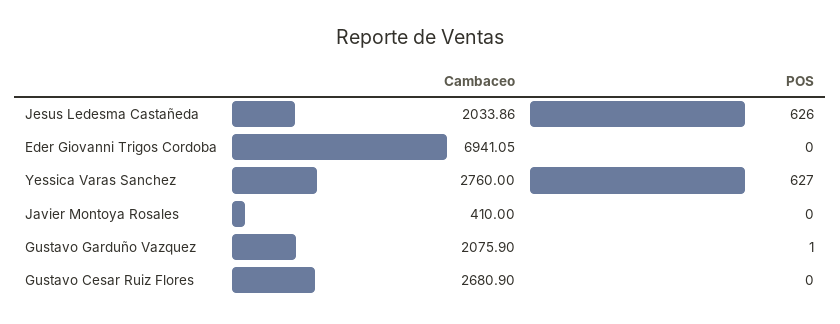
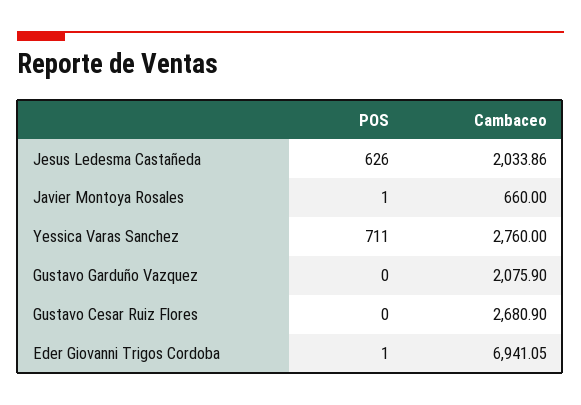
  {
    "Cambaceo": {
      "Jesus Ledesma Castañeda": 2033.86,
      "Eder Giovanni Trigos Cordoba": 6941.05,
      "Yessica Varas Sanchez": 2760,
-     "Javier Montoya Rosales": 410,
+     "Javier Montoya Rosales": 660,
      "Gustavo Garduño Vazquez": 2075.9,
      "Gustavo Cesar Ruiz Flores": 2680.9
    },
    "POS": {
      "Jesus Ledesma Castañeda": 626,
-     "Eder Giovanni Trigos Cordoba": 0,
+     "Eder Giovanni Trigos Cordoba": 1,
-     "Yessica Varas Sanchez": 627,
+     "Yessica Varas Sanchez": 711,
-     "Javier Montoya Rosales": 0,
+     "Javier Montoya Rosales": 1,
-     "Gustavo Garduño Vazquez": 1,
+     "Gustavo Garduño Vazquez": 0,
      "Gustavo Cesar Ruiz Flores": 0
    }
  }

